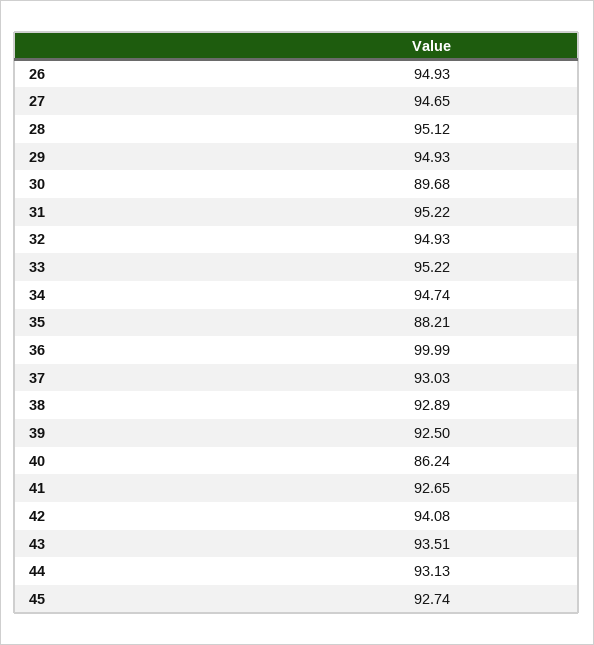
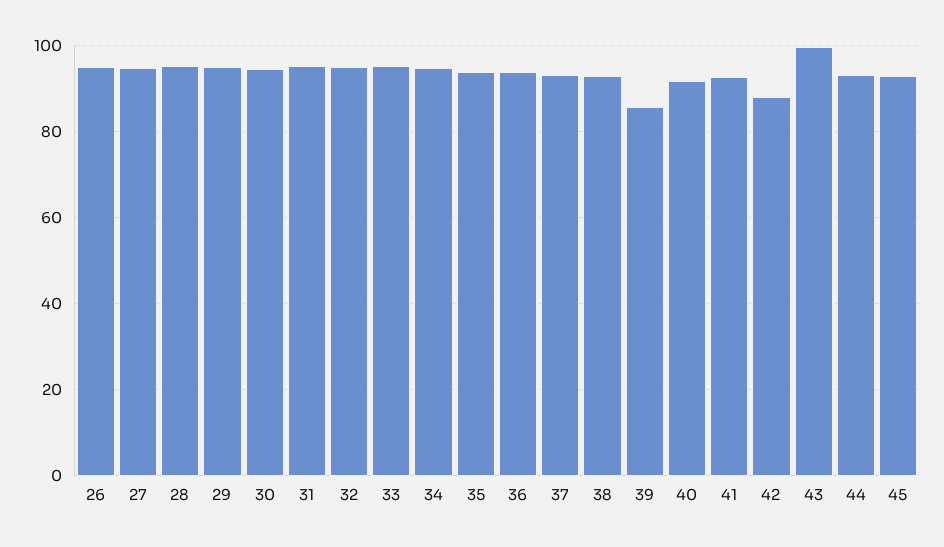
  {
    "26": 94.93,
    "27": 94.65,
    "28": 95.12,
    "29": 94.93,
-   "30": 89.68,
+   "30": 94,
    "31": 95.22,
    "32": 94.93,
    "33": 95.22,
    "34": 94.74,
-   "35": 88.21,
+   "35": 94,
-   "36": 99.99,
+   "36": 94,
    "37": 93.03,
    "38": 92.89,
-   "39": 92.5,
+   "39": 86,
-   "40": 86.24,
+   "40": 92,
    "41": 92.65,
-   "42": 94.08,
+   "42": 88,
-   "43": 93.51,
+   "43": 100,
    "44": 93.13,
    "45": 92.74
  }

